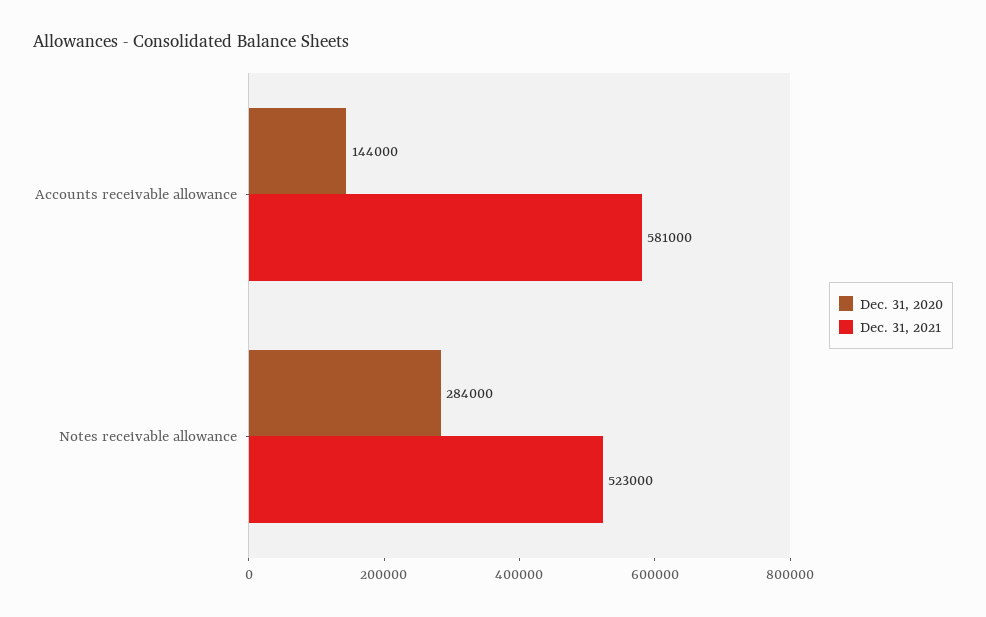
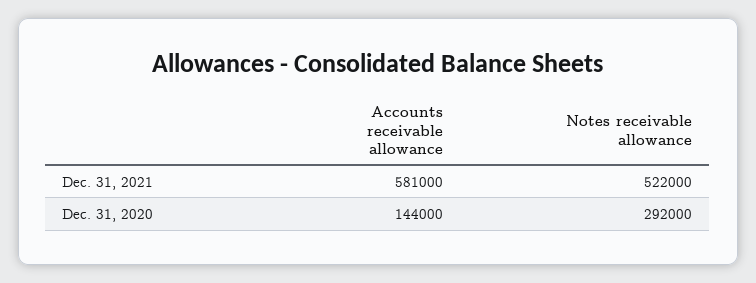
  {
    "Dec. 31, 2020": {
      "Accounts receivable allowance": 144000,
-     "Notes receivable allowance": 284000
+     "Notes receivable allowance": 292000
    },
    "Dec. 31, 2021": {
      "Accounts receivable allowance": 581000,
-     "Notes receivable allowance": 523000
+     "Notes receivable allowance": 522000
    }
  }

